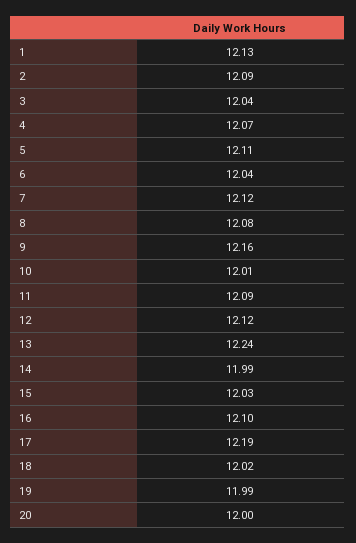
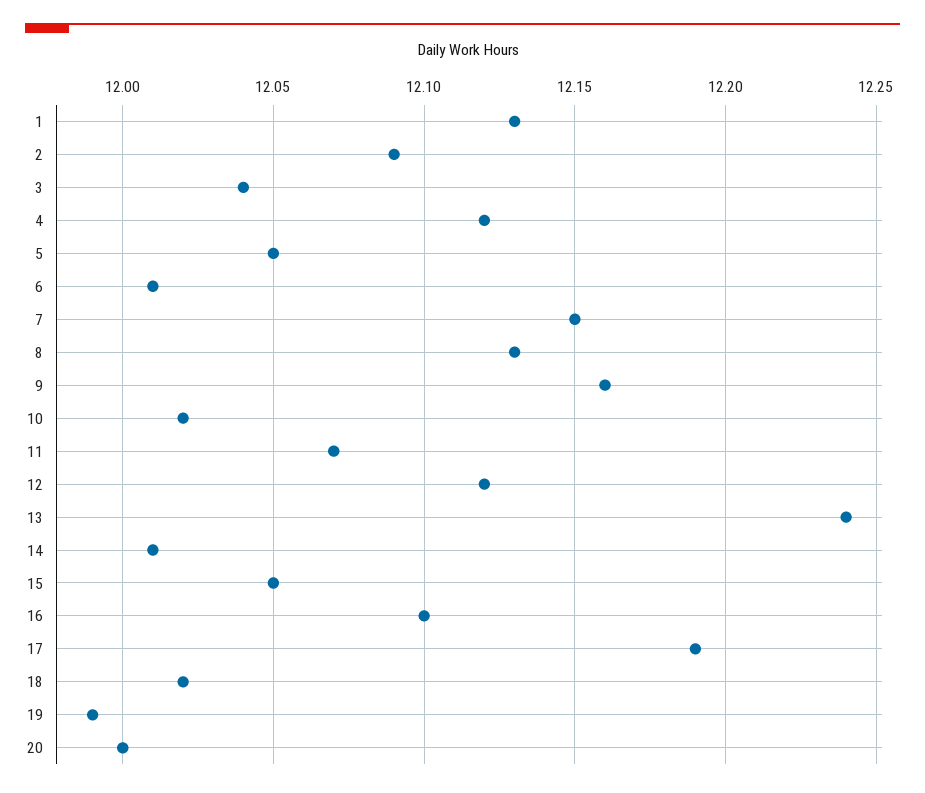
  {
    "1": 12.13,
    "2": 12.09,
    "3": 12.04,
-   "4": 12.07,
+   "4": 12.12,
-   "5": 12.11,
+   "5": 12.05,
-   "6": 12.04,
+   "6": 12.01,
-   "7": 12.12,
+   "7": 12.15,
-   "8": 12.08,
+   "8": 12.13,
    "9": 12.16,
-   "10": 12.01,
+   "10": 12.02,
-   "11": 12.09,
+   "11": 12.07,
    "12": 12.12,
    "13": 12.24,
-   "14": 11.99,
+   "14": 12.01,
-   "15": 12.03,
+   "15": 12.05,
    "16": 12.1,
    "17": 12.19,
    "18": 12.02,
    "19": 11.99,
    "20": 12
  }

